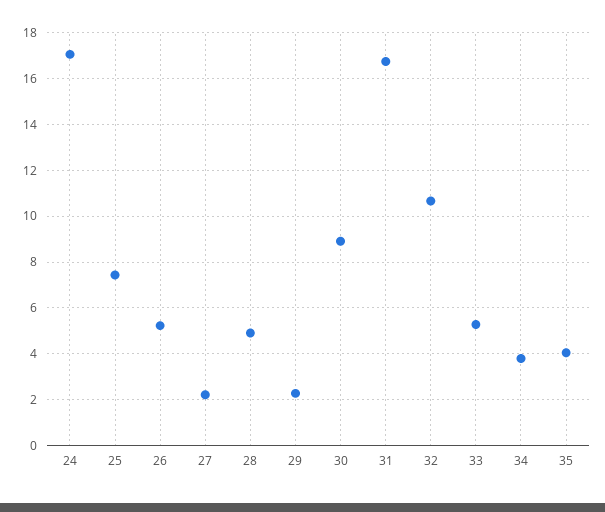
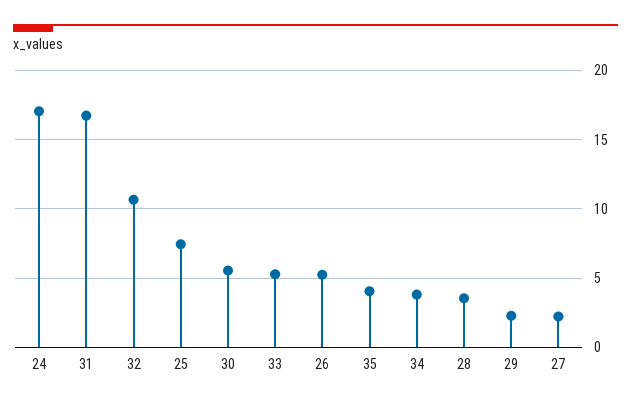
  {
    "24": 17,
    "25": 7.5,
    "26": 5,
    "27": 2,
-   "28": 5,
+   "28": 3.5,
    "29": 2.5,
-   "30": 9,
+   "30": 5.5,
    "31": 16.5,
    "32": 10.5,
    "33": 5.5,
    "34": 4,
    "35": 4
  }

